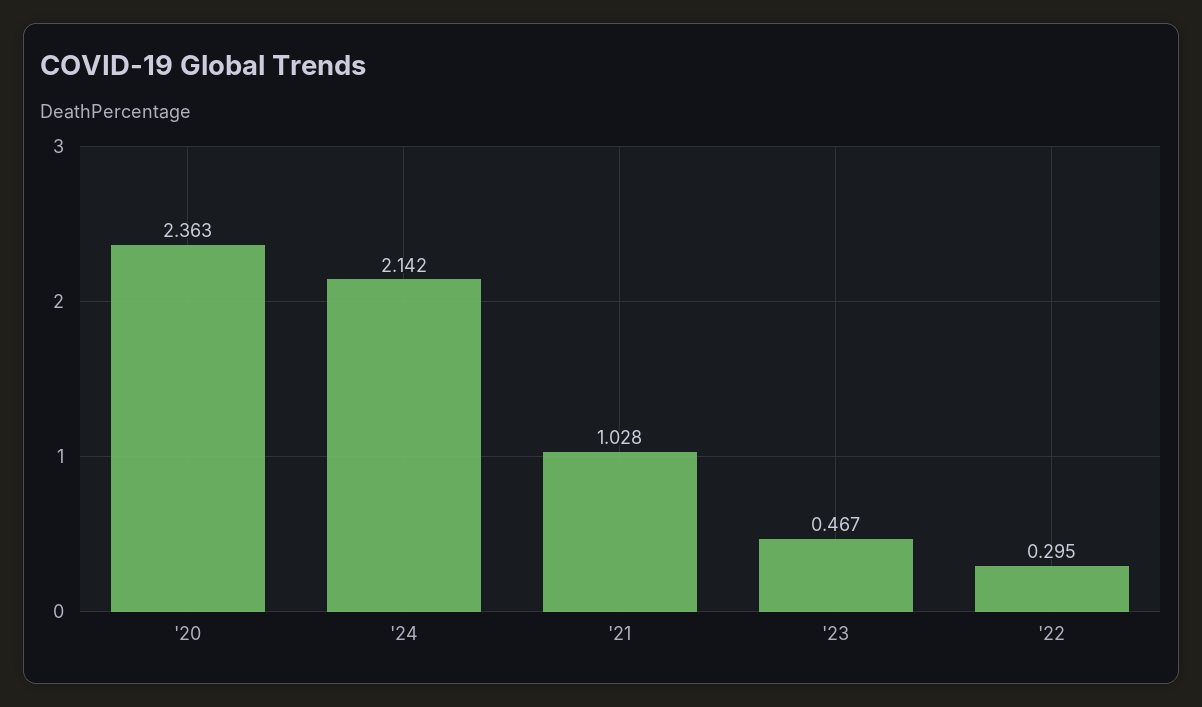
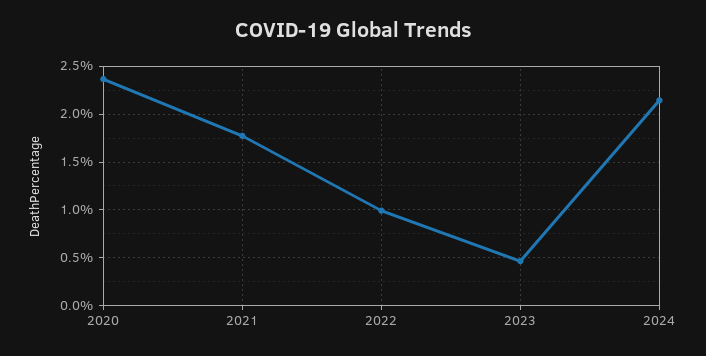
  {
    "'20": 2.363,
    "'24": 2.142,
-   "'21": 1.028,
+   "'21": 1.8,
    "'23": 0.467,
-   "'22": 0.295
+   "'22": 1
  }

